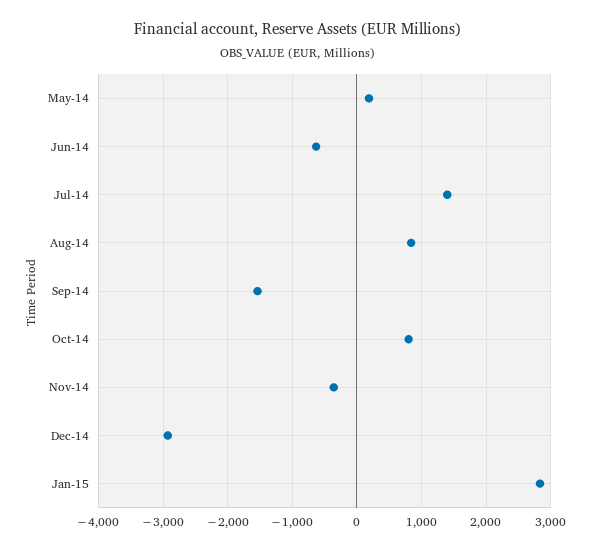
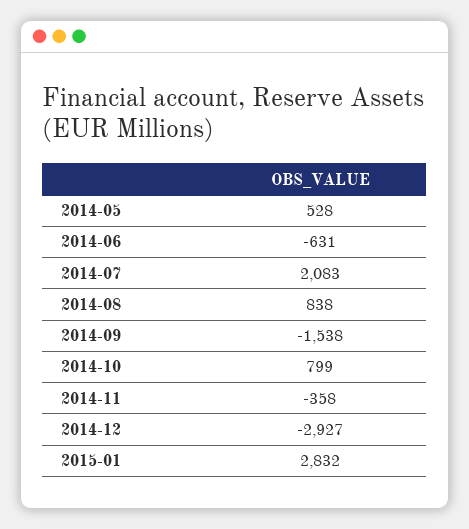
  {
-   "May-14": 200,
+   "May-14": 528,
    "Jun-14": -631,
-   "Jul-14": 1400,
+   "Jul-14": 2083,
    "Aug-14": 838,
    "Sep-14": -1538,
    "Oct-14": 799,
    "Nov-14": -358,
    "Dec-14": -2927,
    "Jan-15": 2832
  }

